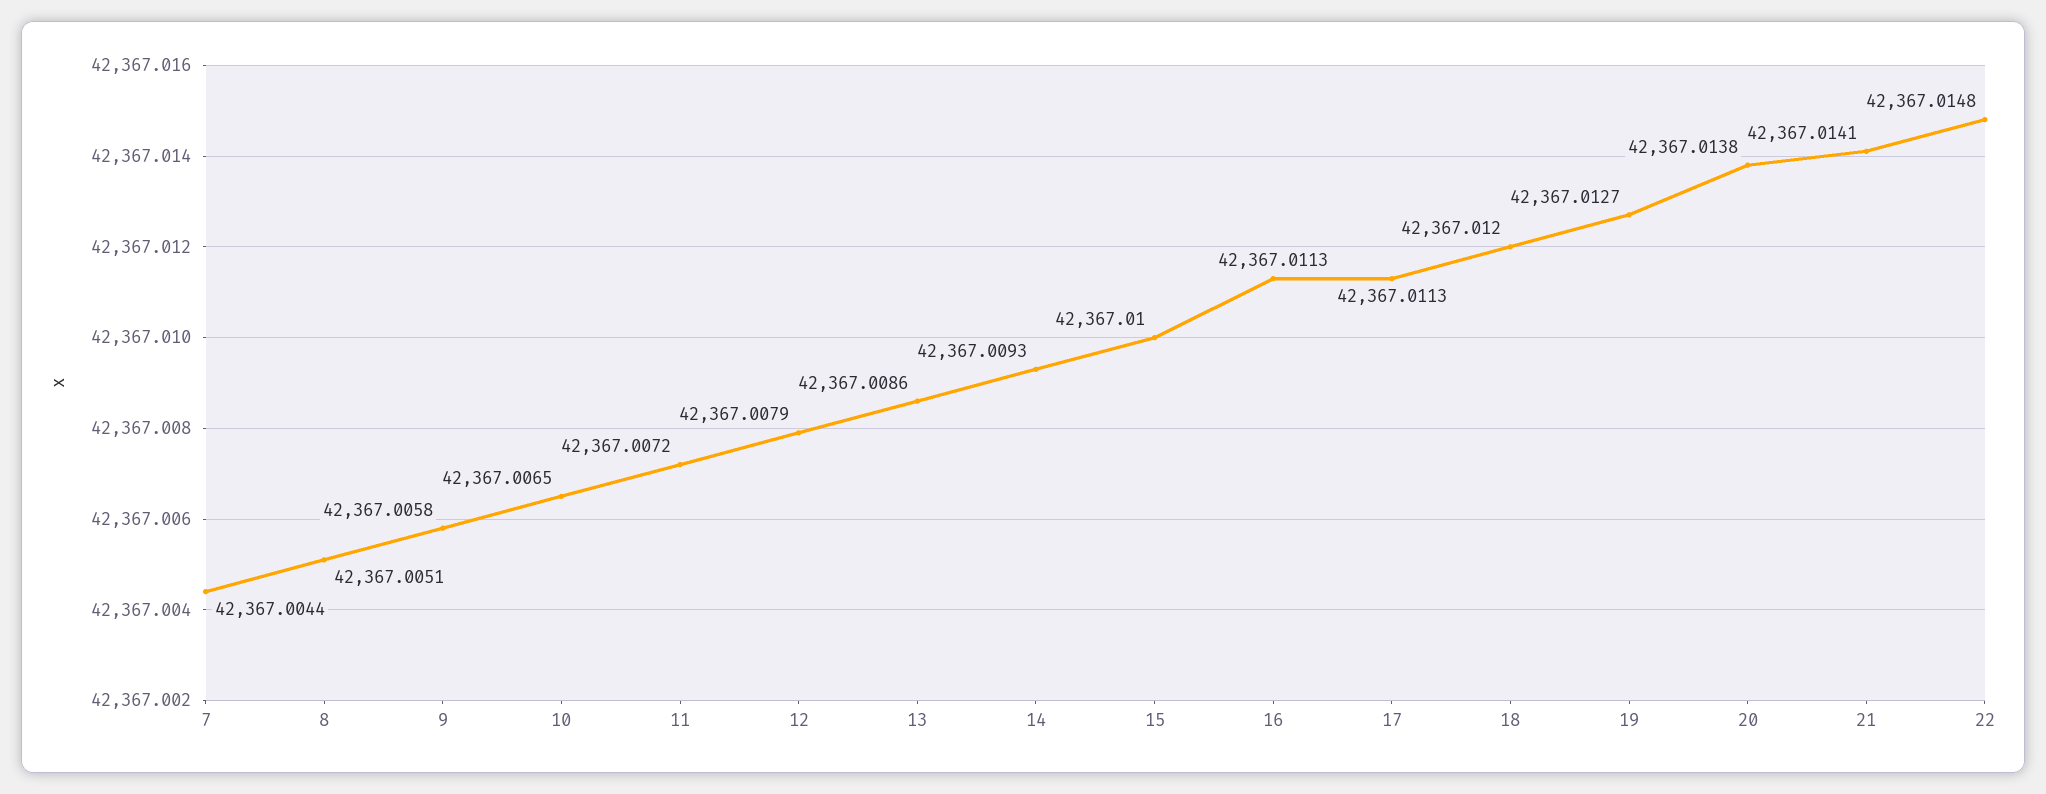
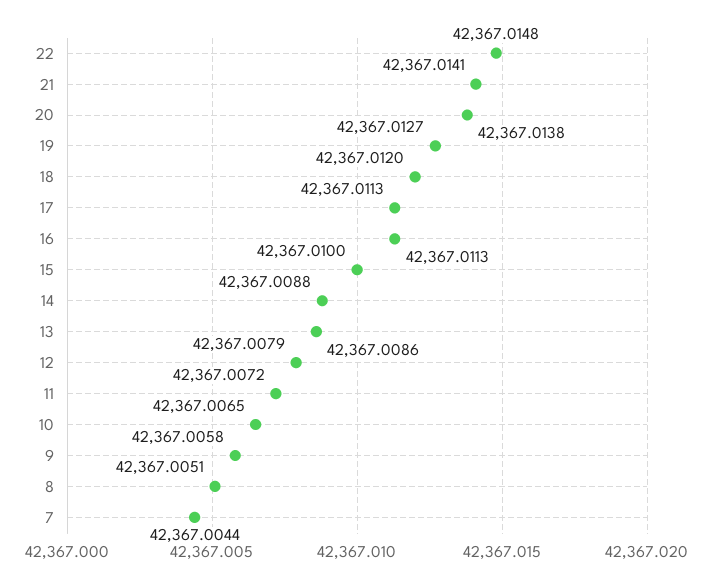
  {
    "7": 42367.0044,
    "8": 42367.0051,
    "9": 42367.0058,
    "10": 42367.0065,
    "11": 42367.0072,
    "12": 42367.0079,
    "13": 42367.0086,
-   "14": 42367.0093,
+   "14": 42367.0088,
    "15": 42367.01,
    "16": 42367.0113,
    "17": 42367.0113,
    "18": 42367.012,
    "19": 42367.0127,
    "20": 42367.0138,
    "21": 42367.0141,
    "22": 42367.0148
  }

